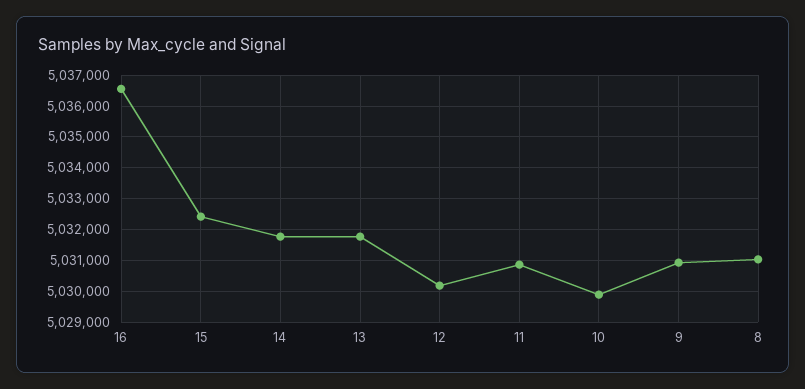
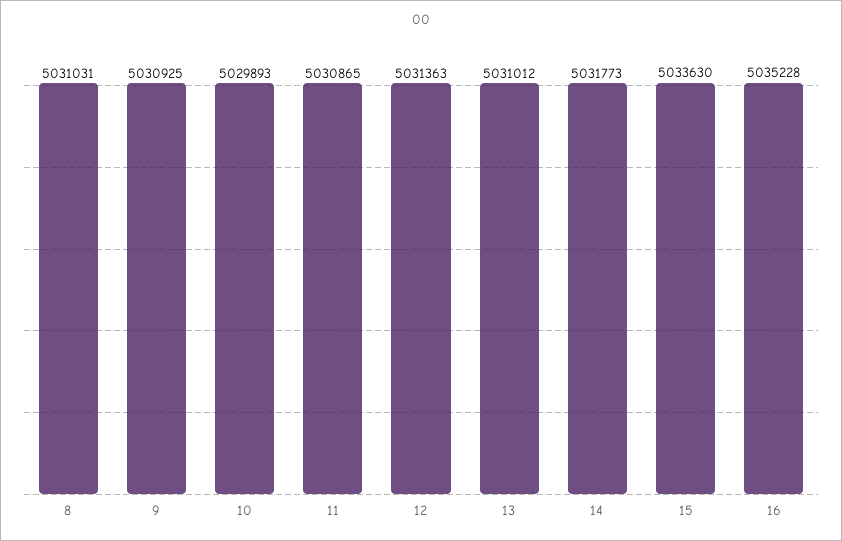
  {
-   "16": 5036600,
+   "16": 5035228,
-   "15": 5032400,
+   "15": 5033630,
    "14": 5031773,
-   "13": 5031800,
+   "13": 5031012,
-   "12": 5030200,
+   "12": 5031363,
    "11": 5030865,
    "10": 5029893,
    "9": 5030925,
    "8": 5031031
  }

